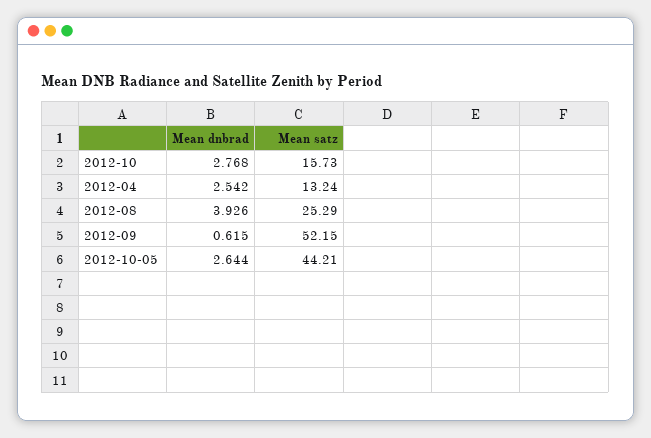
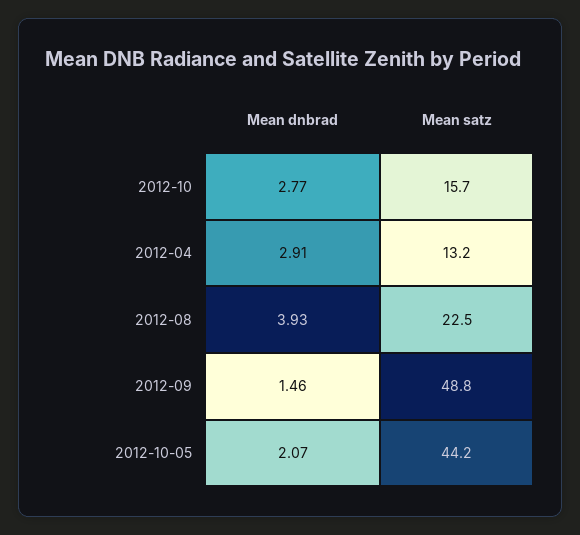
  {
    "Mean dnbrad": {
      "2012-10": 2.768,
-     "2012-04": 2.542,
+     "2012-04": 2.91,
      "2012-08": 3.926,
-     "2012-09": 0.615,
+     "2012-09": 1.46,
-     "2012-10-05": 2.644
+     "2012-10-05": 2.07
    },
    "Mean satz": {
      "2012-10": 15.73,
      "2012-04": 13.24,
-     "2012-08": 25.29,
+     "2012-08": 22.5,
-     "2012-09": 52.15,
+     "2012-09": 48.8,
      "2012-10-05": 44.21
    }
  }

